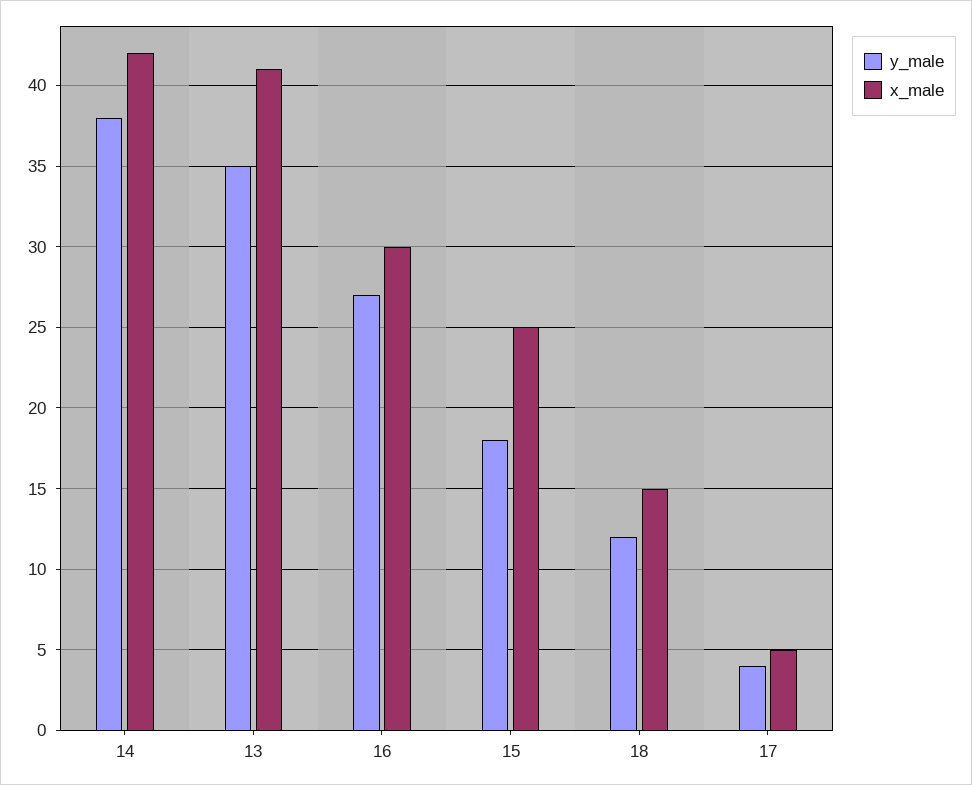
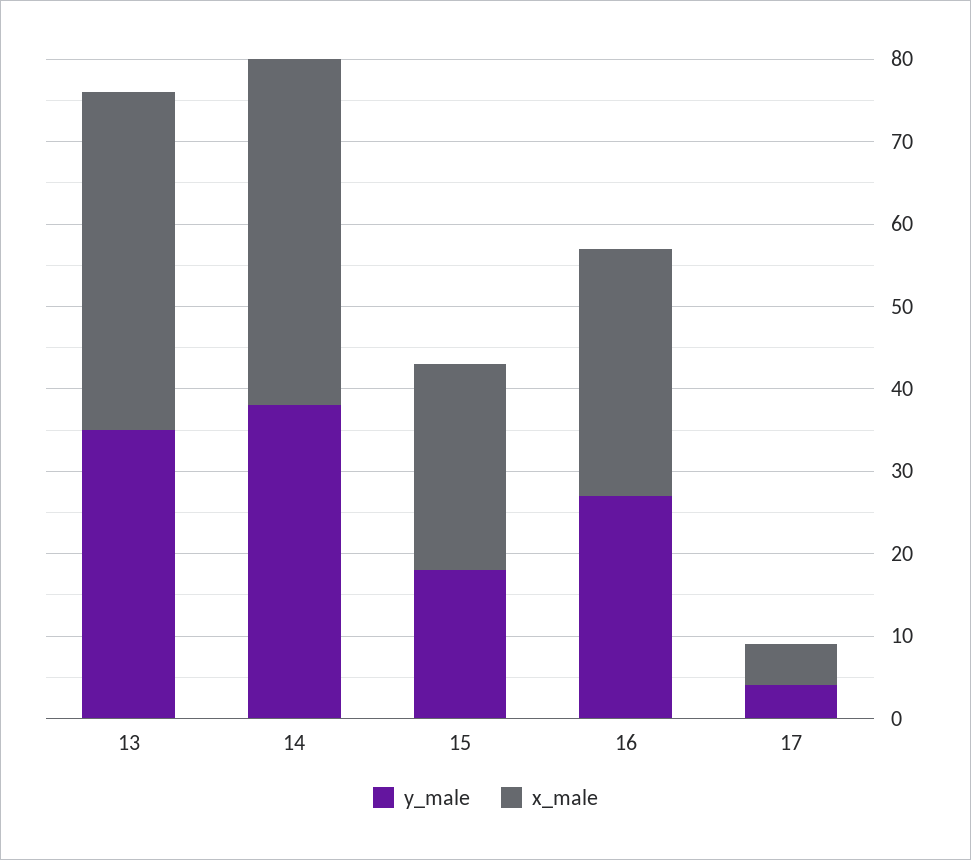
  {
    "y_male": {
      "14": 38,
      "13": 35,
      "16": 27,
      "15": 18,
-     "18": 12,
      "17": 4
    },
    "x_male": {
      "14": 42,
      "13": 41,
      "16": 30,
      "15": 25,
-     "18": 15,
      "17": 5
    }
  }

